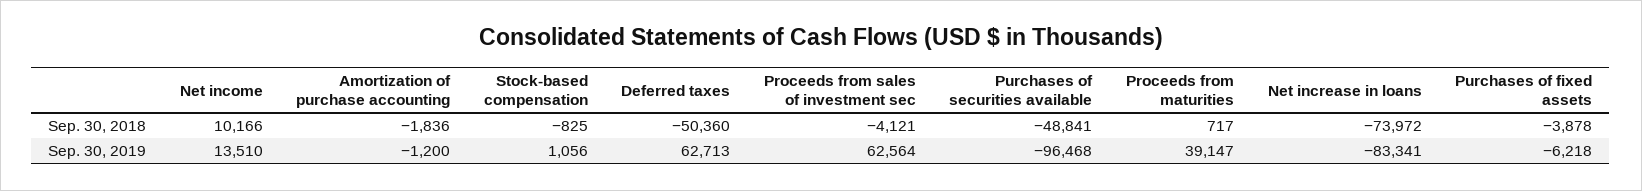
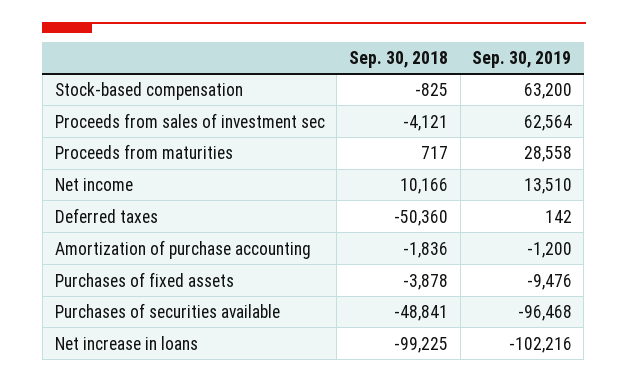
  {
    "Net income": {
      "Sep. 30, 2018": 10166,
      "Sep. 30, 2019": 13510
    },
    "Amortization of purchase accounting": {
      "Sep. 30, 2018": -1836,
      "Sep. 30, 2019": -1200
    },
    "Stock-based compensation": {
      "Sep. 30, 2018": -825,
-     "Sep. 30, 2019": 1056
+     "Sep. 30, 2019": 63200
    },
    "Deferred taxes": {
      "Sep. 30, 2018": -50360,
-     "Sep. 30, 2019": 62713
+     "Sep. 30, 2019": 142
    },
    "Proceeds from sales of investment sec": {
      "Sep. 30, 2018": -4121,
      "Sep. 30, 2019": 62564
    },
    "Purchases of securities available": {
      "Sep. 30, 2018": -48841,
      "Sep. 30, 2019": -96468
    },
    "Proceeds from maturities": {
      "Sep. 30, 2018": 717,
-     "Sep. 30, 2019": 39147
+     "Sep. 30, 2019": 28558
    },
    "Net increase in loans": {
-     "Sep. 30, 2018": -73972,
+     "Sep. 30, 2018": -99225,
-     "Sep. 30, 2019": -83341
+     "Sep. 30, 2019": -102216
    },
    "Purchases of fixed assets": {
      "Sep. 30, 2018": -3878,
-     "Sep. 30, 2019": -6218
+     "Sep. 30, 2019": -9476
    }
  }

